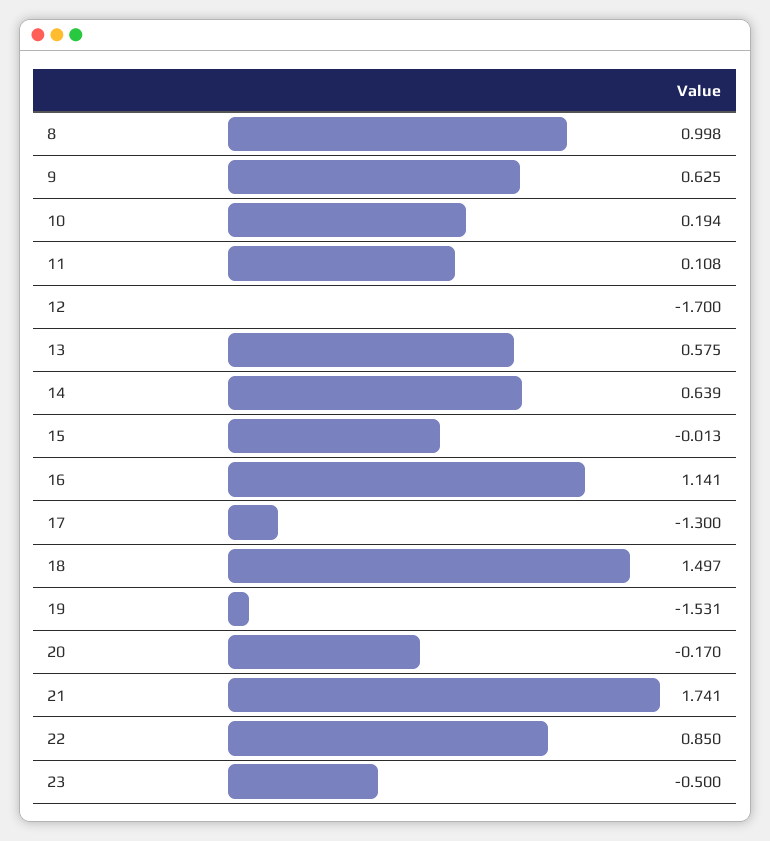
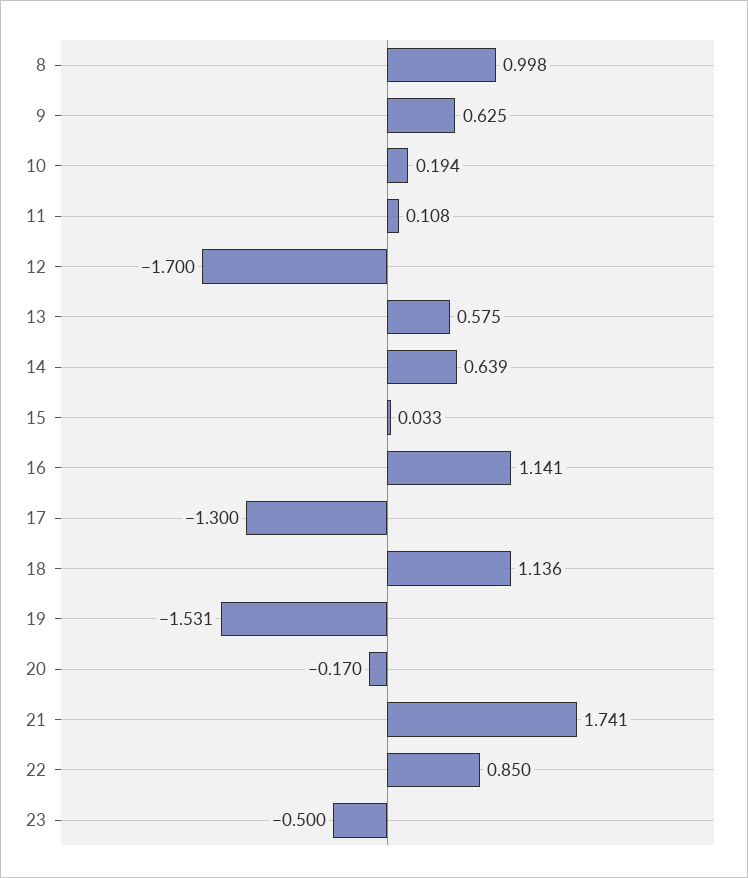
  {
    "8": 0.998,
    "9": 0.625,
    "10": 0.194,
    "11": 0.108,
    "12": -1.7,
    "13": 0.575,
    "14": 0.639,
-   "15": -0.013,
+   "15": 0.033,
    "16": 1.141,
    "17": -1.3,
-   "18": 1.497,
+   "18": 1.136,
    "19": -1.531,
    "20": -0.17,
    "21": 1.741,
    "22": 0.85,
    "23": -0.5
  }

